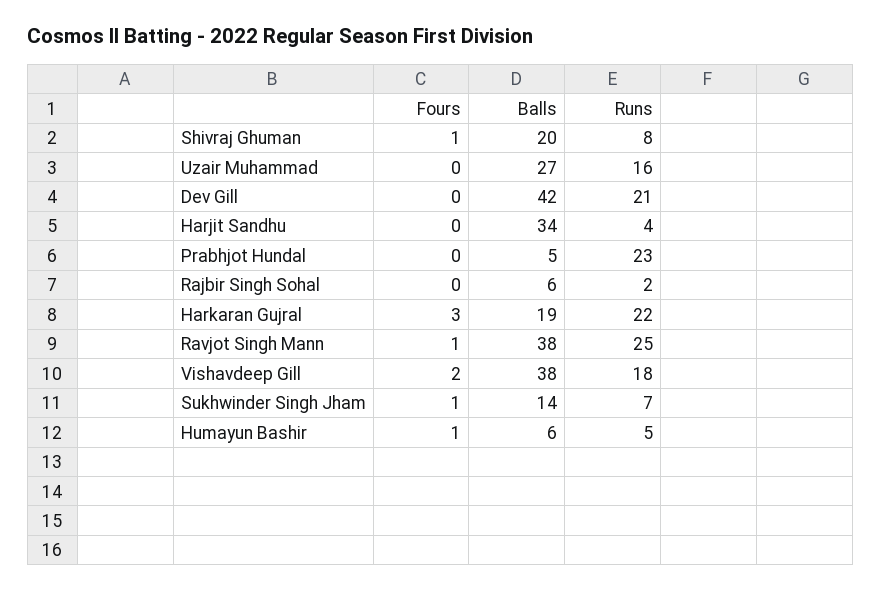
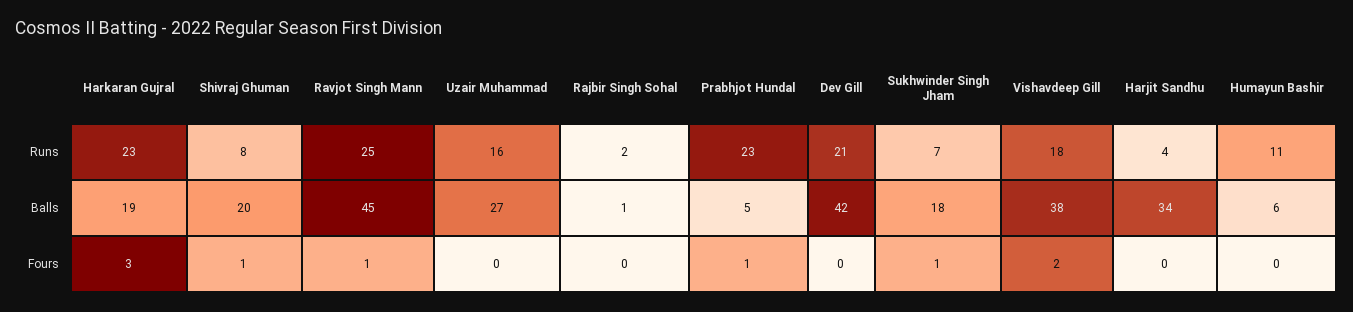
  {
    "Fours": {
      "Shivraj Ghuman": 1,
      "Uzair Muhammad": 0,
      "Dev Gill": 0,
      "Harjit Sandhu": 0,
-     "Prabhjot Hundal": 0,
+     "Prabhjot Hundal": 1,
      "Rajbir Singh Sohal": 0,
      "Harkaran Gujral": 3,
      "Ravjot Singh Mann": 1,
      "Vishavdeep Gill": 2,
      "Sukhwinder Singh Jham": 1,
-     "Humayun Bashir": 1
+     "Humayun Bashir": 0
    },
    "Balls": {
      "Shivraj Ghuman": 20,
      "Uzair Muhammad": 27,
      "Dev Gill": 42,
      "Harjit Sandhu": 34,
      "Prabhjot Hundal": 5,
-     "Rajbir Singh Sohal": 6,
+     "Rajbir Singh Sohal": 1,
      "Harkaran Gujral": 19,
-     "Ravjot Singh Mann": 38,
+     "Ravjot Singh Mann": 45,
      "Vishavdeep Gill": 38,
-     "Sukhwinder Singh Jham": 14,
+     "Sukhwinder Singh Jham": 18,
      "Humayun Bashir": 6
    },
    "Runs": {
      "Shivraj Ghuman": 8,
      "Uzair Muhammad": 16,
      "Dev Gill": 21,
      "Harjit Sandhu": 4,
      "Prabhjot Hundal": 23,
      "Rajbir Singh Sohal": 2,
-     "Harkaran Gujral": 22,
+     "Harkaran Gujral": 23,
      "Ravjot Singh Mann": 25,
      "Vishavdeep Gill": 18,
      "Sukhwinder Singh Jham": 7,
-     "Humayun Bashir": 5
+     "Humayun Bashir": 11
    }
  }

